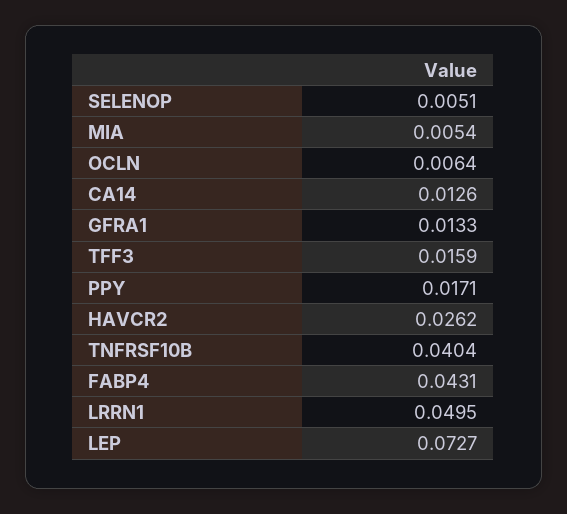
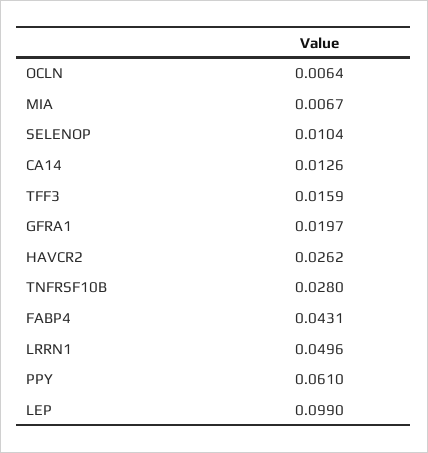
  {
-   "SELENOP": 0.0051,
+   "SELENOP": 0.0104,
-   "MIA": 0.0054,
+   "MIA": 0.0067,
    "OCLN": 0.0064,
    "CA14": 0.0126,
-   "GFRA1": 0.0133,
+   "GFRA1": 0.0197,
    "TFF3": 0.0159,
-   "PPY": 0.0171,
+   "PPY": 0.061,
    "HAVCR2": 0.0262,
-   "TNFRSF10B": 0.0404,
+   "TNFRSF10B": 0.028,
    "FABP4": 0.0431,
-   "LRRN1": 0.0495,
+   "LRRN1": 0.0496,
-   "LEP": 0.0727
+   "LEP": 0.099
  }

